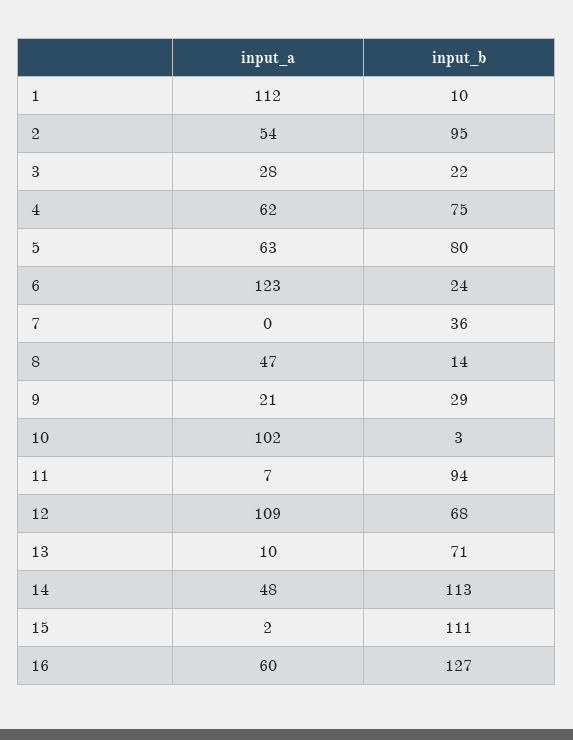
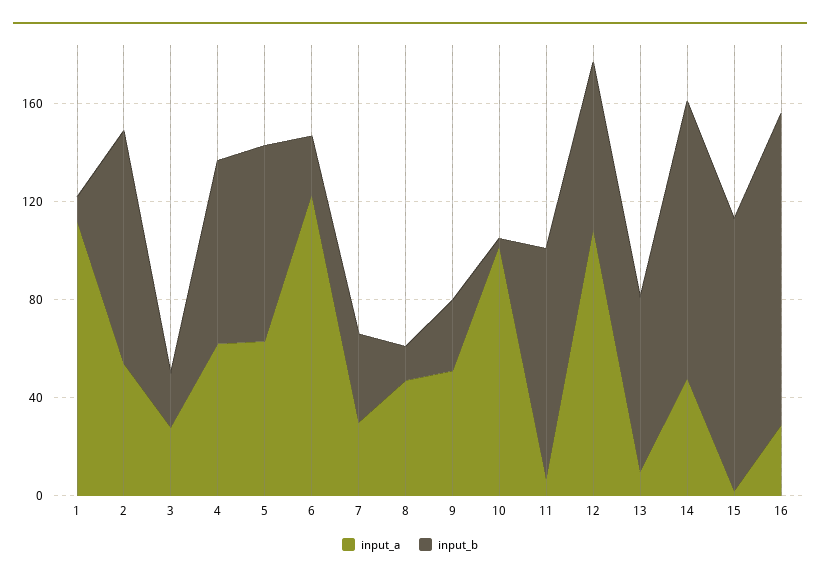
  {
    "input_a": {
      "1": 112,
      "2": 54,
      "3": 28,
      "4": 62,
      "5": 63,
      "6": 123,
-     "7": 0,
+     "7": 30,
      "8": 47,
-     "9": 21,
+     "9": 50,
      "10": 102,
      "11": 7,
      "12": 109,
      "13": 10,
      "14": 48,
      "15": 2,
-     "16": 60
+     "16": 30
    },
    "input_b": {
      "1": 10,
      "2": 95,
      "3": 22,
      "4": 75,
      "5": 80,
      "6": 24,
      "7": 36,
      "8": 14,
      "9": 29,
      "10": 3,
      "11": 94,
      "12": 68,
      "13": 71,
      "14": 113,
      "15": 111,
      "16": 127
    }
  }

